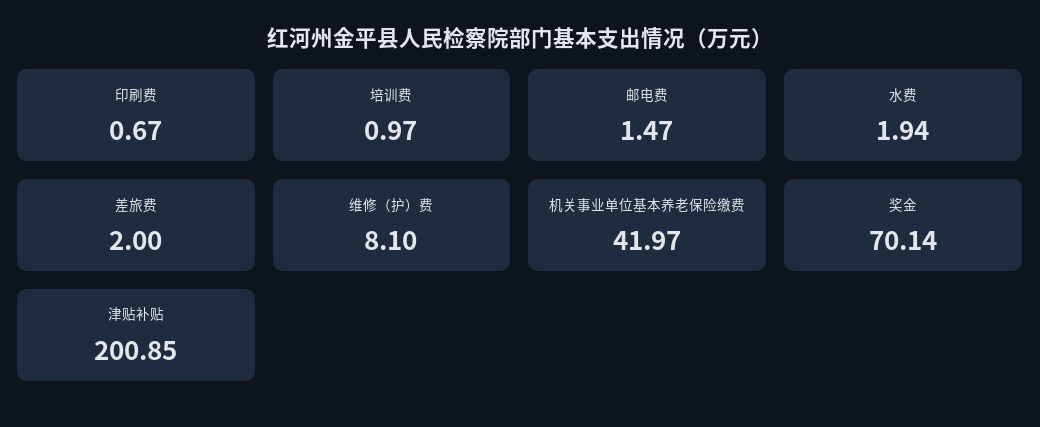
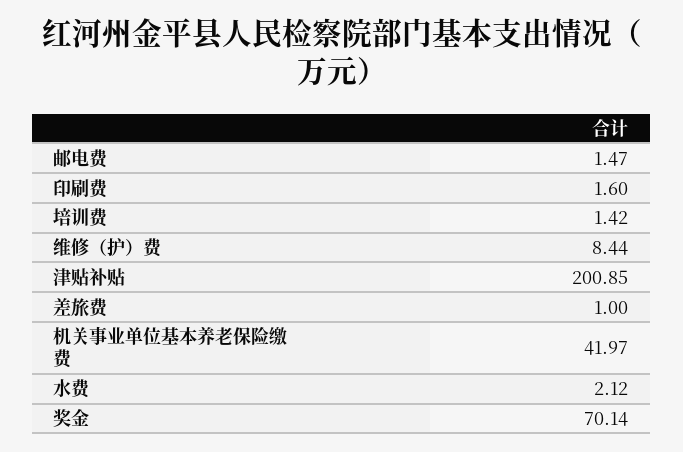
  {
-   "印刷费": 0.67,
+   "印刷费": 1.6,
-   "培训费": 0.97,
+   "培训费": 1.42,
    "邮电费": 1.47,
-   "水费": 1.94,
+   "水费": 2.12,
-   "差旅费": 2,
+   "差旅费": 1,
-   "维修（护）费": 8.1,
+   "维修（护）费": 8.44,
    "机关事业单位基本养老保险缴费": 41.97,
    "奖金": 70.14,
    "津贴补贴": 200.85
  }

